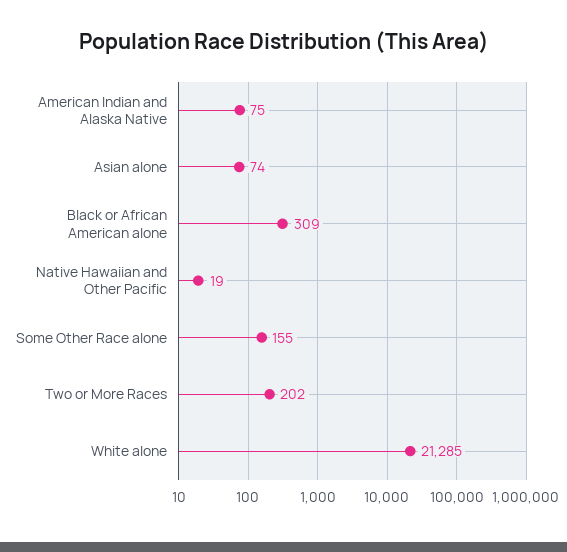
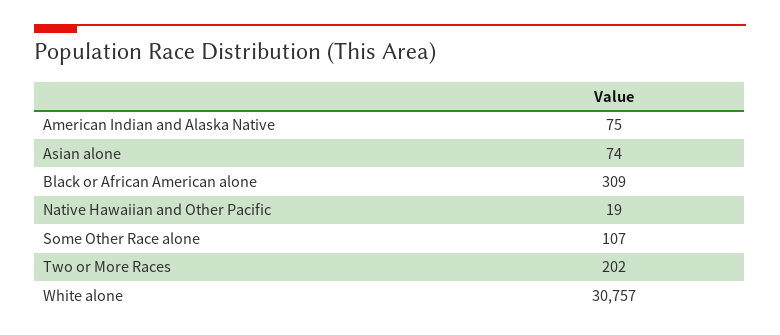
  {
    "American Indian and Alaska Native": 75,
    "Asian alone": 74,
    "Black or African American alone": 309,
    "Native Hawaiian and Other Pacific": 19,
-   "Some Other Race alone": 155,
+   "Some Other Race alone": 107,
    "Two or More Races": 202,
-   "White alone": 21285
+   "White alone": 30757
  }

